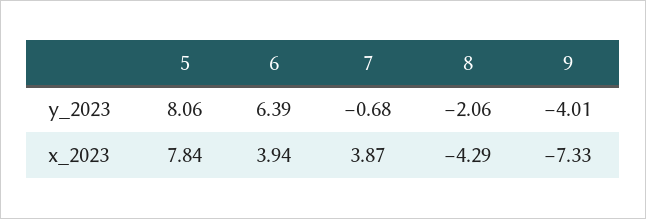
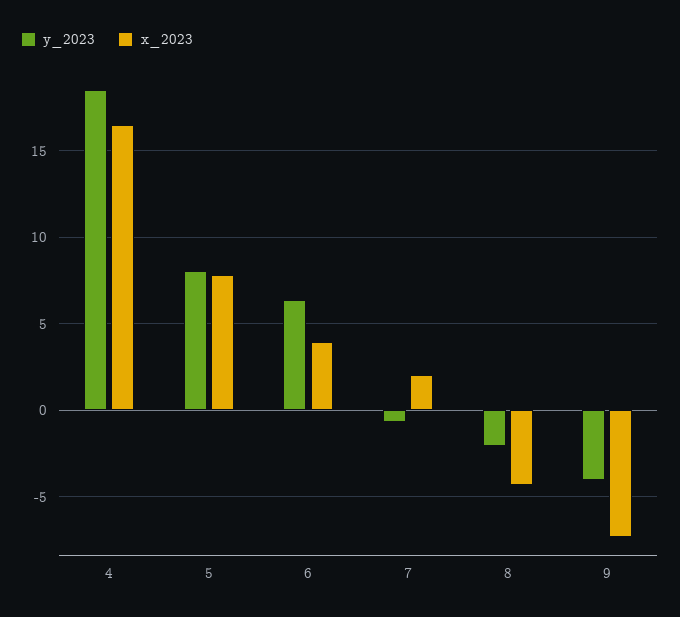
  {
    "y_2023": {
      "5": 8.06,
      "6": 6.39,
      "7": -0.68,
      "8": -2.06,
-     "9": -4.01
+     "9": -4.01,
+     "4": 18.5
    },
    "x_2023": {
      "5": 7.84,
      "6": 3.94,
-     "7": 3.87,
+     "7": 2,
      "8": -4.29,
-     "9": -7.33
+     "9": -7.33,
+     "4": 16.5
    }
  }

